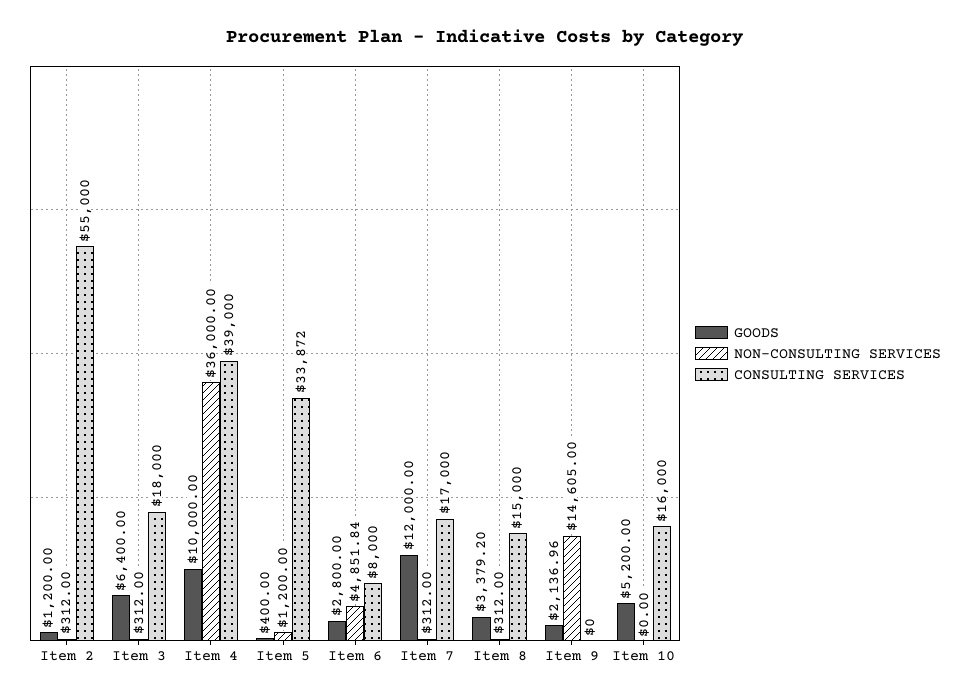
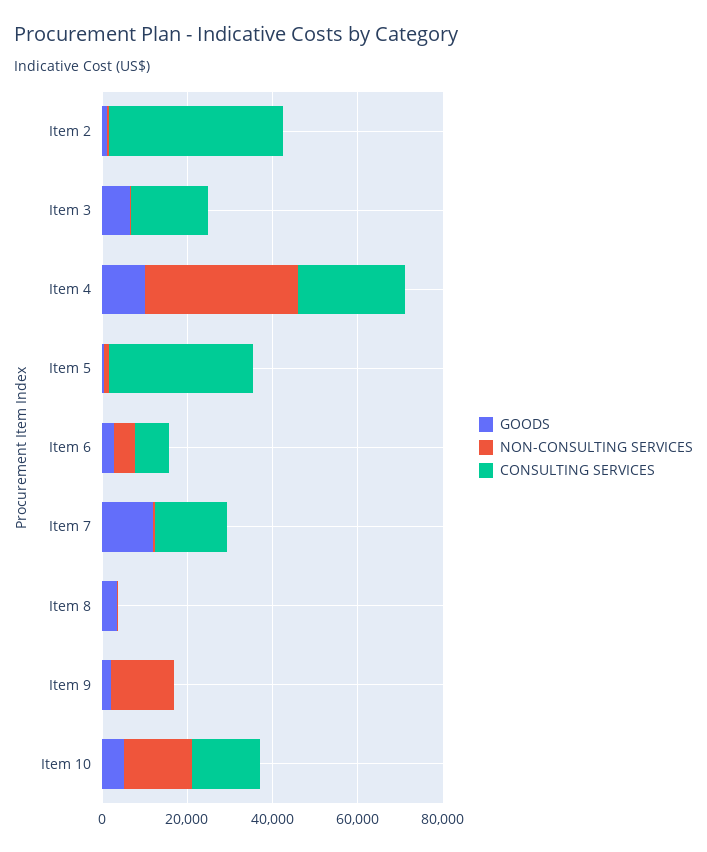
  {
    "GOODS": {
      "Item 2": 1200,
      "Item 3": 6400,
      "Item 4": 10000,
      "Item 5": 400,
      "Item 6": 2800,
      "Item 7": 12000,
      "Item 8": 3379.2,
      "Item 9": 2136.96,
      "Item 10": 5200
    },
    "NON-CONSULTING SERVICES": {
      "Item 2": 312,
      "Item 3": 312,
      "Item 4": 36000,
      "Item 5": 1200,
      "Item 6": 4851.84,
      "Item 7": 312,
      "Item 8": 312,
      "Item 9": 14605,
-     "Item 10": 0
+     "Item 10": 15000
    },
    "CONSULTING SERVICES": {
-     "Item 2": 55000,
+     "Item 2": 40000,
      "Item 3": 18000,
-     "Item 4": 39000,
+     "Item 4": 25000,
      "Item 5": 33872,
      "Item 6": 8000,
      "Item 7": 17000,
-     "Item 8": 15000,
+     "Item 8": 0,
      "Item 9": 0,
      "Item 10": 16000
    }
  }

